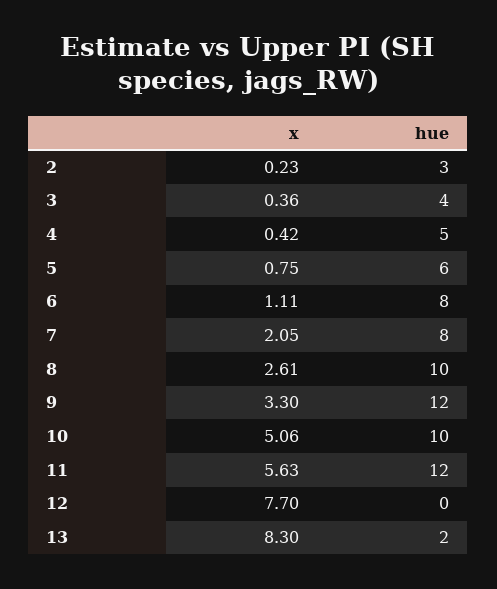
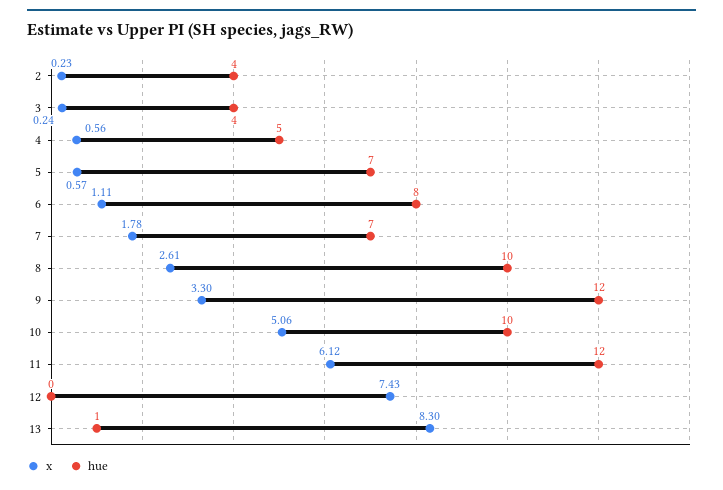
  {
    "x": {
      "2": 0.23,
-     "3": 0.36,
+     "3": 0.24,
-     "4": 0.42,
+     "4": 0.56,
-     "5": 0.75,
+     "5": 0.57,
      "6": 1.11,
-     "7": 2.05,
+     "7": 1.78,
      "8": 2.61,
      "9": 3.3,
      "10": 5.06,
-     "11": 5.63,
+     "11": 6.12,
-     "12": 7.7,
+     "12": 7.43,
      "13": 8.3
    },
    "hue": {
-     "2": 3,
+     "2": 4,
      "3": 4,
      "4": 5,
-     "5": 6,
+     "5": 7,
      "6": 8,
-     "7": 8,
+     "7": 7,
      "8": 10,
      "9": 12,
      "10": 10,
      "11": 12,
      "12": 0,
-     "13": 2
+     "13": 1
    }
  }

